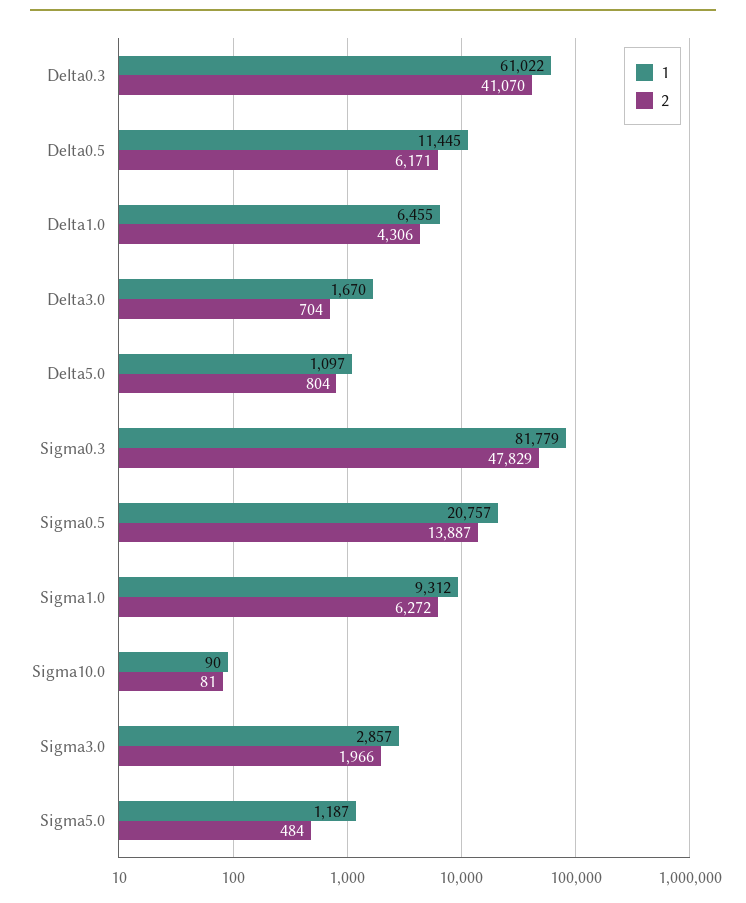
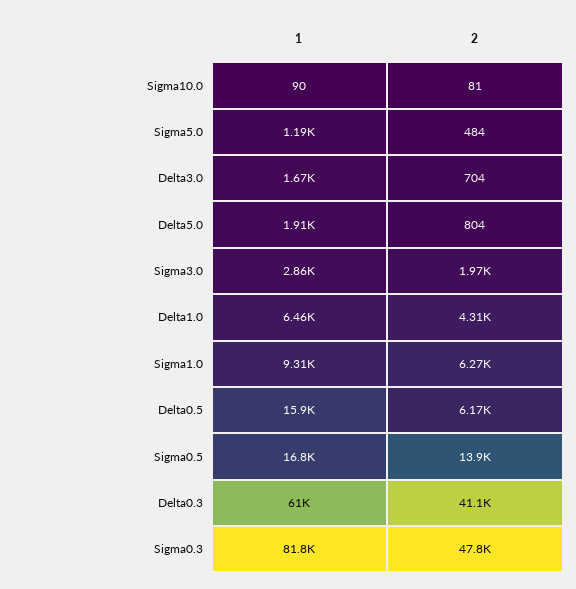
  {
    "1": {
      "Delta0.3": 61022,
-     "Delta0.5": 11445,
+     "Delta0.5": 15900,
      "Delta1.0": 6455,
      "Delta3.0": 1670,
-     "Delta5.0": 1097,
+     "Delta5.0": 1910,
      "Sigma0.3": 81779,
-     "Sigma0.5": 20757,
+     "Sigma0.5": 16800,
      "Sigma1.0": 9312,
      "Sigma10.0": 90,
      "Sigma3.0": 2857,
      "Sigma5.0": 1187
    },
    "2": {
      "Delta0.3": 41070,
      "Delta0.5": 6171,
      "Delta1.0": 4306,
      "Delta3.0": 704,
      "Delta5.0": 804,
      "Sigma0.3": 47829,
      "Sigma0.5": 13887,
      "Sigma1.0": 6272,
      "Sigma10.0": 81,
      "Sigma3.0": 1966,
      "Sigma5.0": 484
    }
  }

